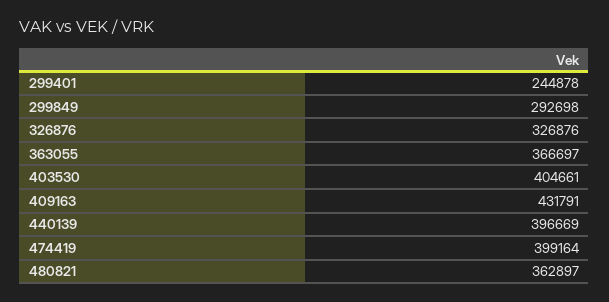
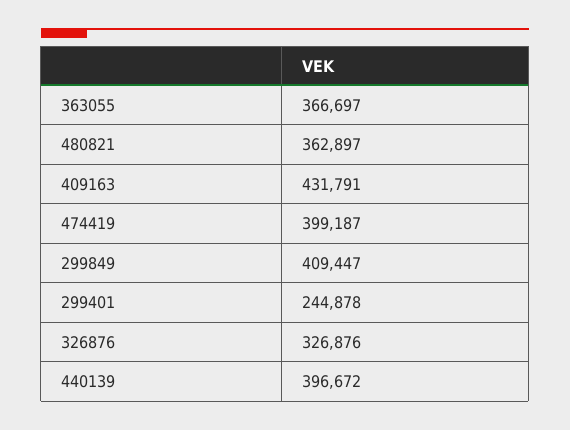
  {
    "299401": 244878,
-   "299849": 292698,
+   "299849": 409447,
    "326876": 326876,
    "363055": 366697,
-   "403530": 404661,
    "409163": 431791,
-   "440139": 396669,
+   "440139": 396672,
-   "474419": 399164,
+   "474419": 399187,
    "480821": 362897
  }

